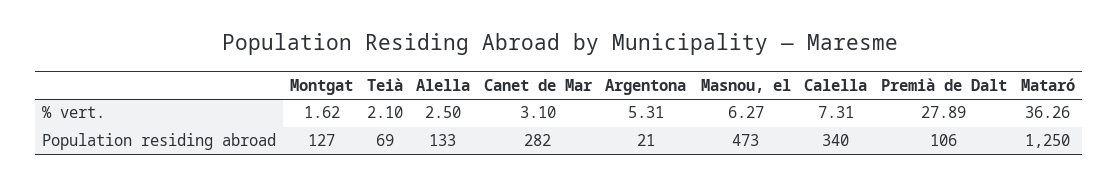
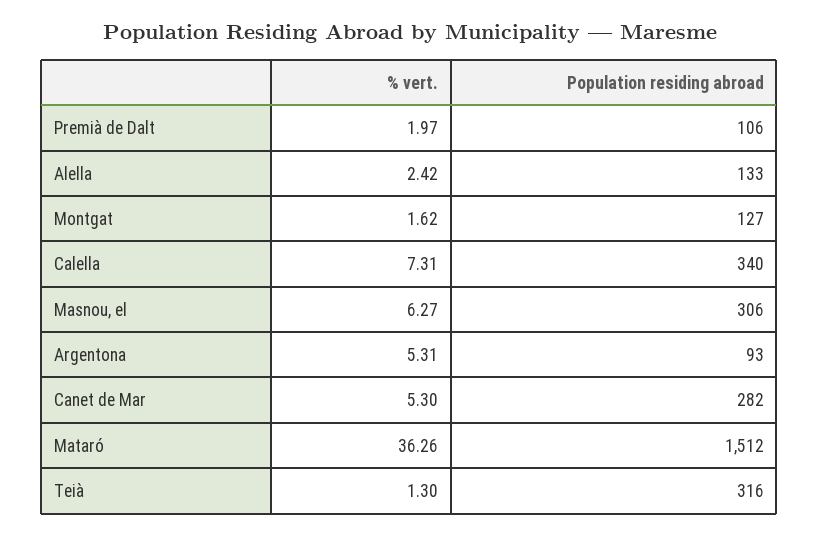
  {
    "Montgat": {
      "% vert.": 1.62,
      "Population residing abroad": 127
    },
    "Teià": {
-     "% vert.": 2.1,
+     "% vert.": 1.3,
-     "Population residing abroad": 69
+     "Population residing abroad": 316
    },
    "Alella": {
-     "% vert.": 2.5,
+     "% vert.": 2.42,
      "Population residing abroad": 133
    },
    "Canet de Mar": {
-     "% vert.": 3.1,
+     "% vert.": 5.3,
      "Population residing abroad": 282
    },
    "Argentona": {
      "% vert.": 5.31,
-     "Population residing abroad": 21
+     "Population residing abroad": 93
    },
    "Masnou, el": {
      "% vert.": 6.27,
-     "Population residing abroad": 473
+     "Population residing abroad": 306
    },
    "Calella": {
      "% vert.": 7.31,
      "Population residing abroad": 340
    },
    "Premià de Dalt": {
-     "% vert.": 27.89,
+     "% vert.": 1.97,
      "Population residing abroad": 106
    },
    "Mataró": {
      "% vert.": 36.26,
-     "Population residing abroad": 1250
+     "Population residing abroad": 1512
    }
  }

